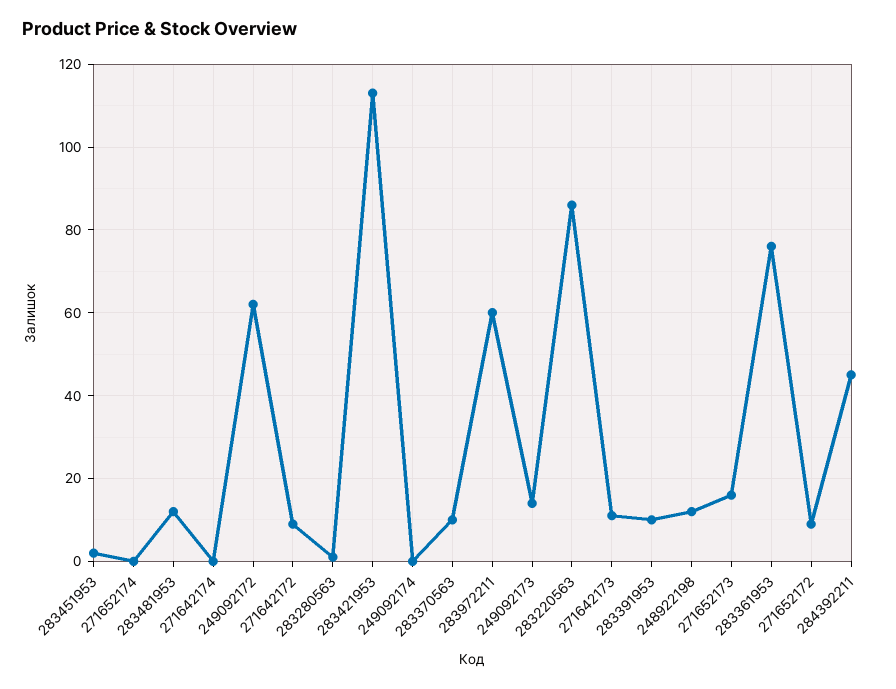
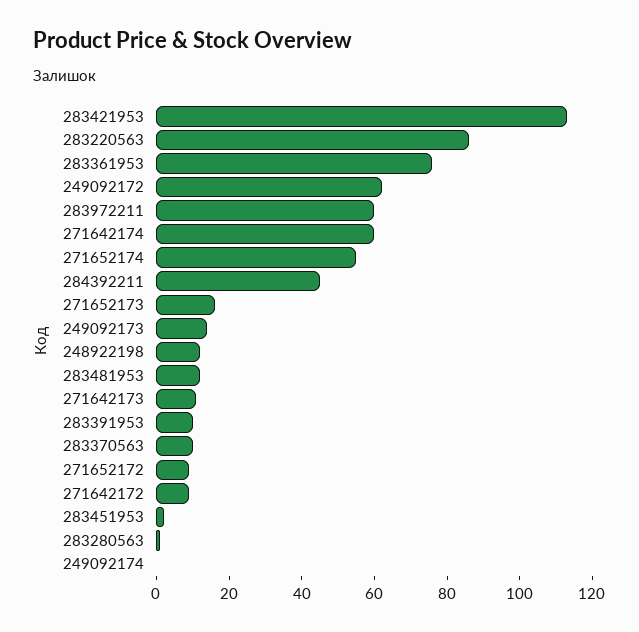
  {
    "283451953": 0,
-   "271652174": 0,
+   "271652174": 55,
    "283481953": 10,
-   "271642174": 0,
+   "271642174": 60,
    "249092172": 60,
    "271642172": 10,
    "283280563": 0,
    "283421953": 115,
    "249092174": 0,
    "283370563": 10,
    "283972211": 60,
    "249092173": 15,
    "283220563": 85,
    "271642173": 10,
    "283391953": 10,
    "248922198": 10,
    "271652173": 15,
    "283361953": 75,
    "271652172": 10,
    "284392211": 45
  }

